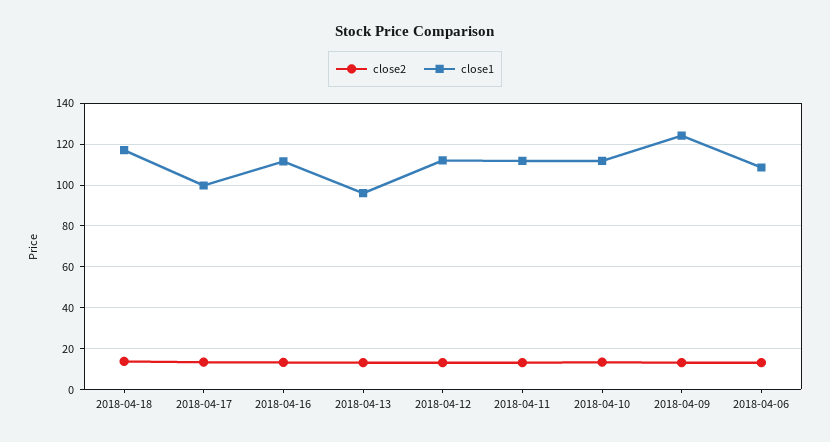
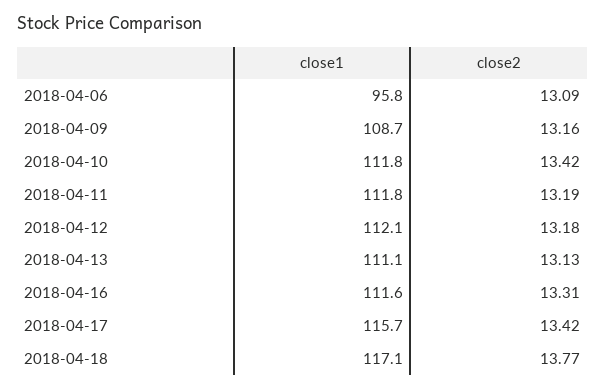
  {
    "close2": {
      "2018-04-18": 13.77,
      "2018-04-17": 13.42,
      "2018-04-16": 13.31,
      "2018-04-13": 13.13,
      "2018-04-12": 13.18,
      "2018-04-11": 13.19,
      "2018-04-10": 13.42,
      "2018-04-09": 13.16,
      "2018-04-06": 13.09
    },
    "close1": {
      "2018-04-18": 117.1,
-     "2018-04-17": 100,
+     "2018-04-17": 115.7,
      "2018-04-16": 111.6,
-     "2018-04-13": 95,
+     "2018-04-13": 111.1,
      "2018-04-12": 112.1,
      "2018-04-11": 111.8,
      "2018-04-10": 111.8,
-     "2018-04-09": 125,
+     "2018-04-09": 108.7,
-     "2018-04-06": 110
+     "2018-04-06": 95.8
    }
  }

